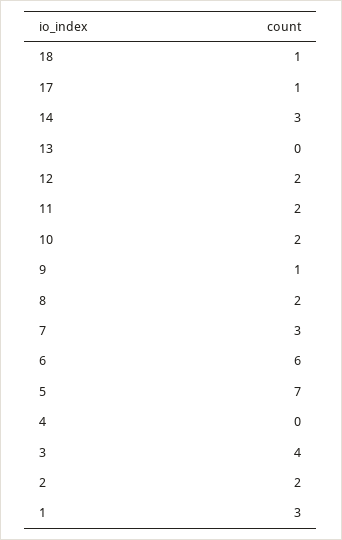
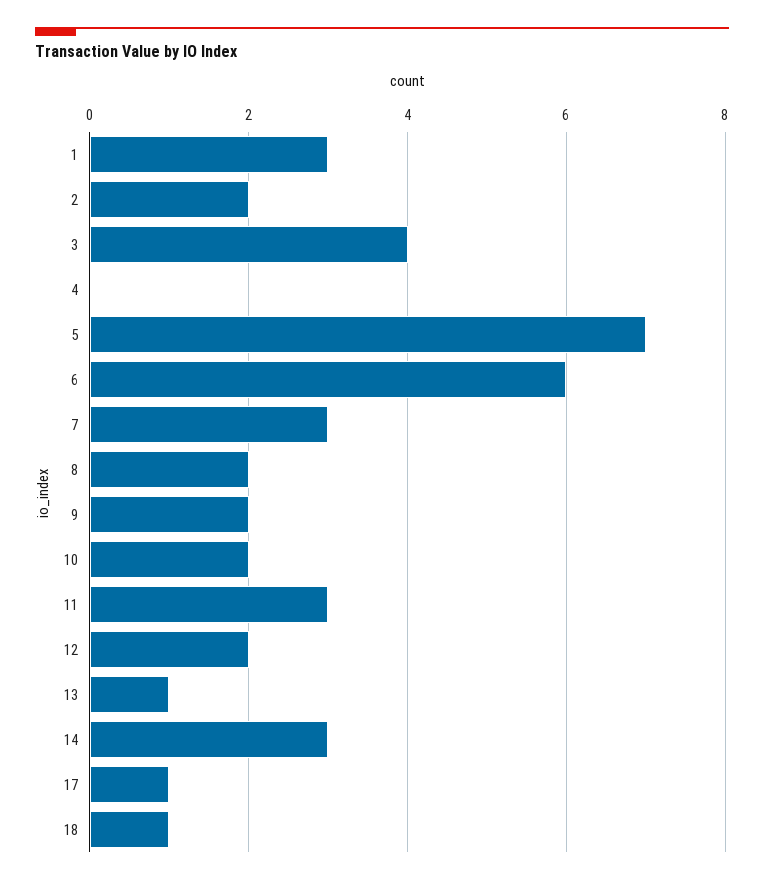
  {
    "18": 1,
    "17": 1,
    "14": 3,
-   "13": 0,
+   "13": 1,
    "12": 2,
-   "11": 2,
+   "11": 3,
    "10": 2,
-   "9": 1,
+   "9": 2,
    "8": 2,
    "7": 3,
    "6": 6,
    "5": 7,
    "4": 0,
    "3": 4,
    "2": 2,
    "1": 3
  }

